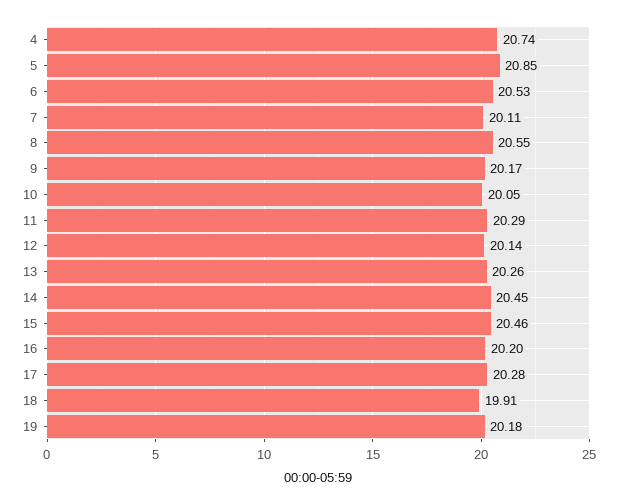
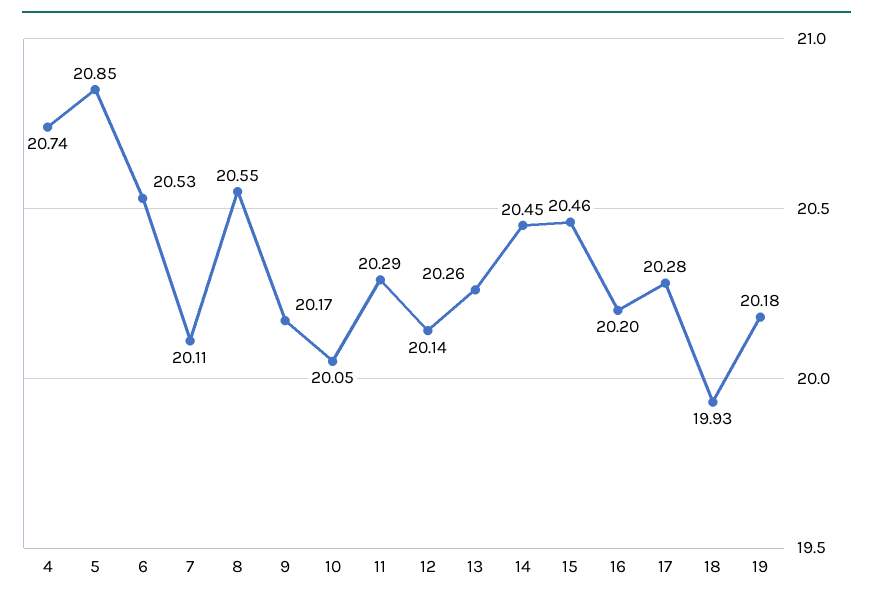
  {
    "4": 20.74,
    "5": 20.85,
    "6": 20.53,
    "7": 20.11,
    "8": 20.55,
    "9": 20.17,
    "10": 20.05,
    "11": 20.29,
    "12": 20.14,
    "13": 20.26,
    "14": 20.45,
    "15": 20.46,
    "16": 20.2,
    "17": 20.28,
-   "18": 19.91,
+   "18": 19.93,
    "19": 20.18
  }

